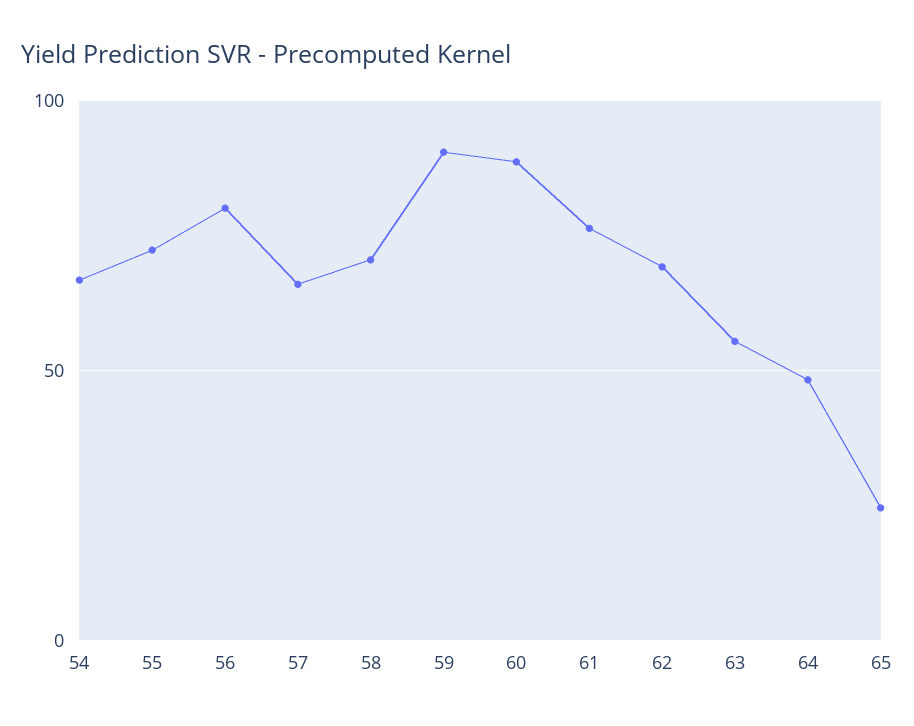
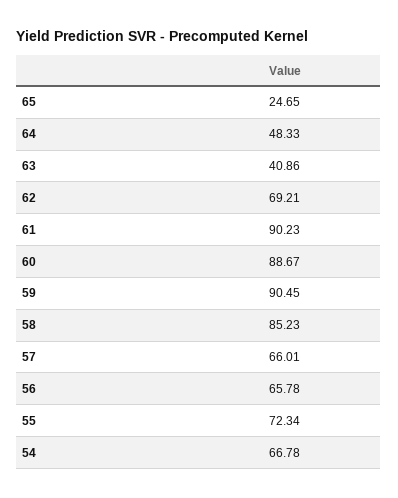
  {
    "54": 66.78,
    "55": 72.34,
-   "56": 80,
+   "56": 65.78,
    "57": 66.01,
-   "58": 70,
+   "58": 85.23,
    "59": 90.45,
    "60": 88.67,
-   "61": 75,
+   "61": 90.23,
    "62": 69.21,
-   "63": 55,
+   "63": 40.86,
    "64": 48.33,
    "65": 24.65
  }

